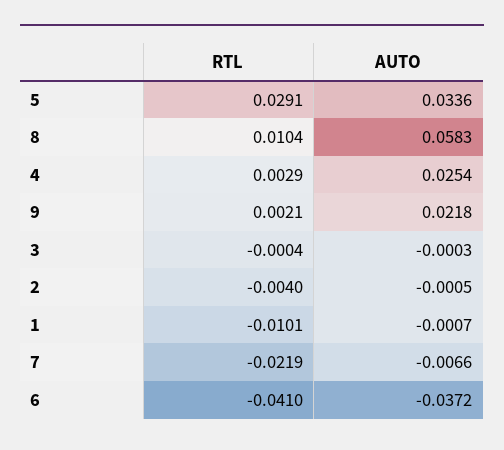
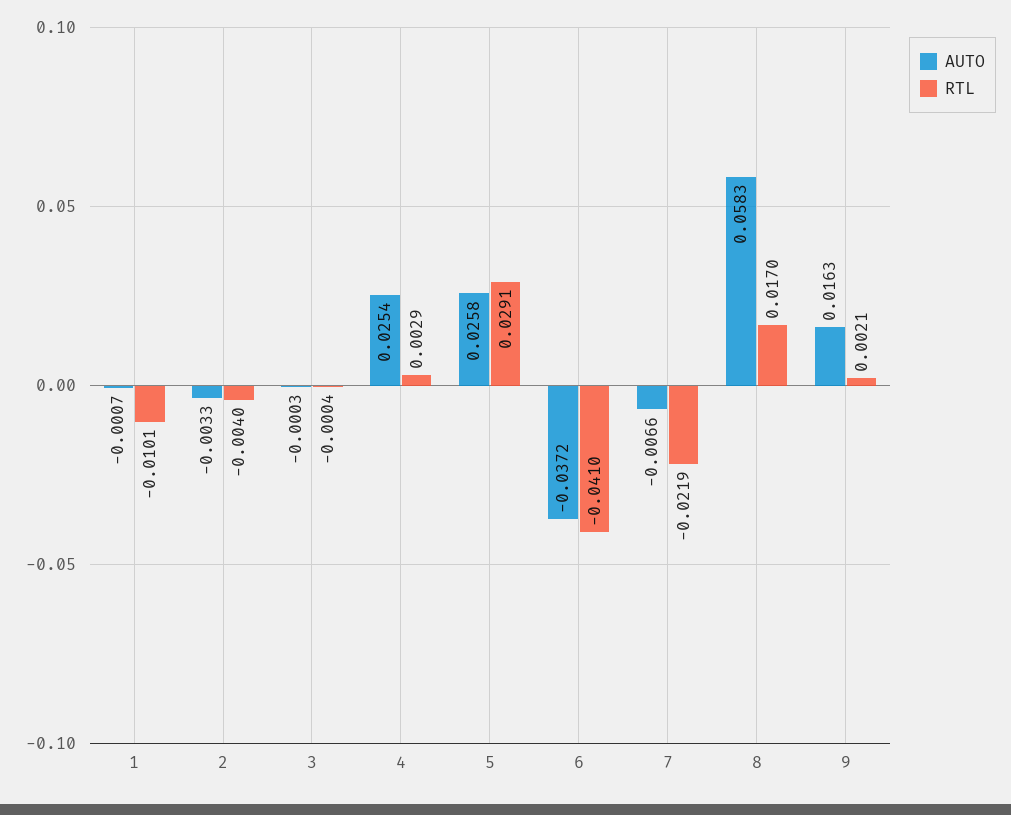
  {
    "RTL": {
      "5": 0.0291,
-     "8": 0.0104,
+     "8": 0.017,
      "4": 0.0029,
      "9": 0.0021,
      "3": -0.0004,
      "2": -0.004,
      "1": -0.0101,
      "7": -0.0219,
      "6": -0.041
    },
    "AUTO": {
-     "5": 0.0336,
+     "5": 0.0258,
      "8": 0.0583,
      "4": 0.0254,
-     "9": 0.0218,
+     "9": 0.0163,
      "3": -0.0003,
-     "2": -0.0005,
+     "2": -0.0033,
      "1": -0.0007,
      "7": -0.0066,
      "6": -0.0372
    }
  }

